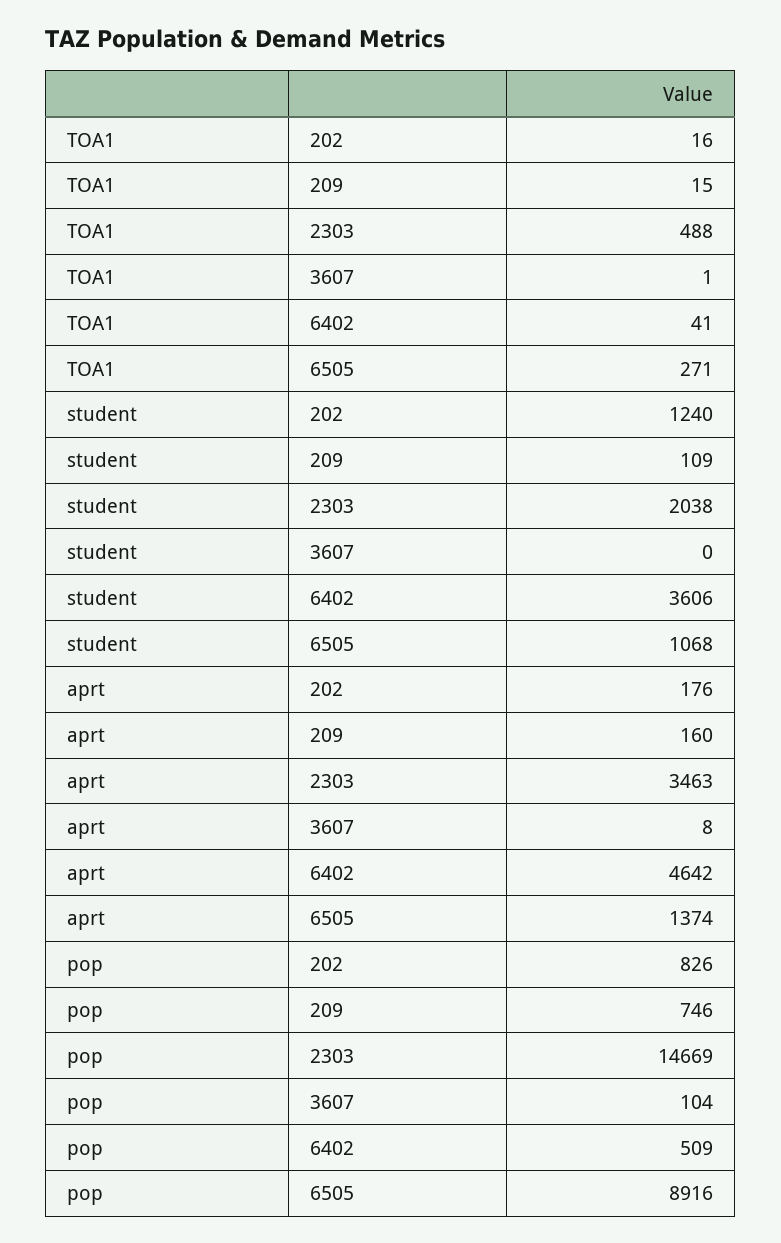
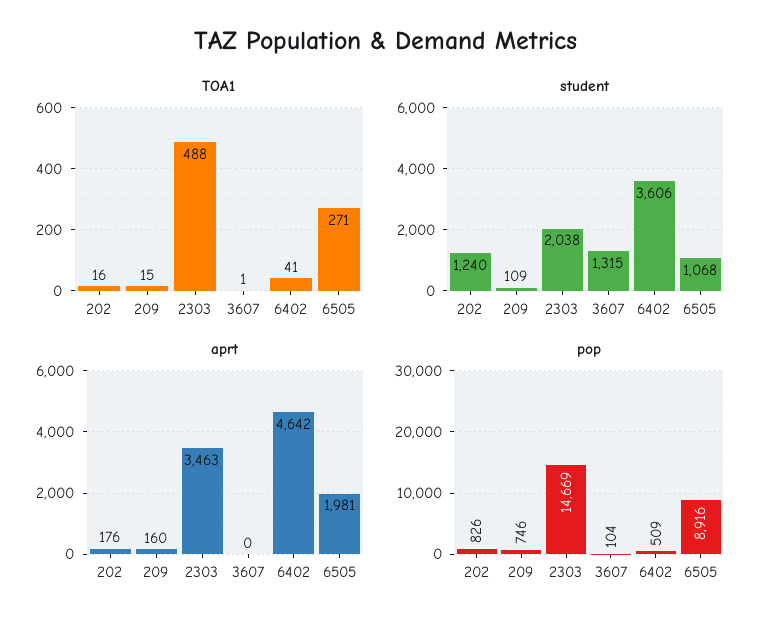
  {
    "TOA1": {
      "202": 16,
      "209": 15,
      "2303": 488,
      "3607": 1,
      "6402": 41,
      "6505": 271
    },
    "student": {
      "202": 1240,
      "209": 109,
      "2303": 2038,
-     "3607": 0,
+     "3607": 1315,
      "6402": 3606,
      "6505": 1068
    },
    "aprt": {
      "202": 176,
      "209": 160,
      "2303": 3463,
-     "3607": 8,
+     "3607": 0,
      "6402": 4642,
-     "6505": 1374
+     "6505": 1981
    },
    "pop": {
      "202": 826,
      "209": 746,
      "2303": 14669,
      "3607": 104,
      "6402": 509,
      "6505": 8916
    }
  }

